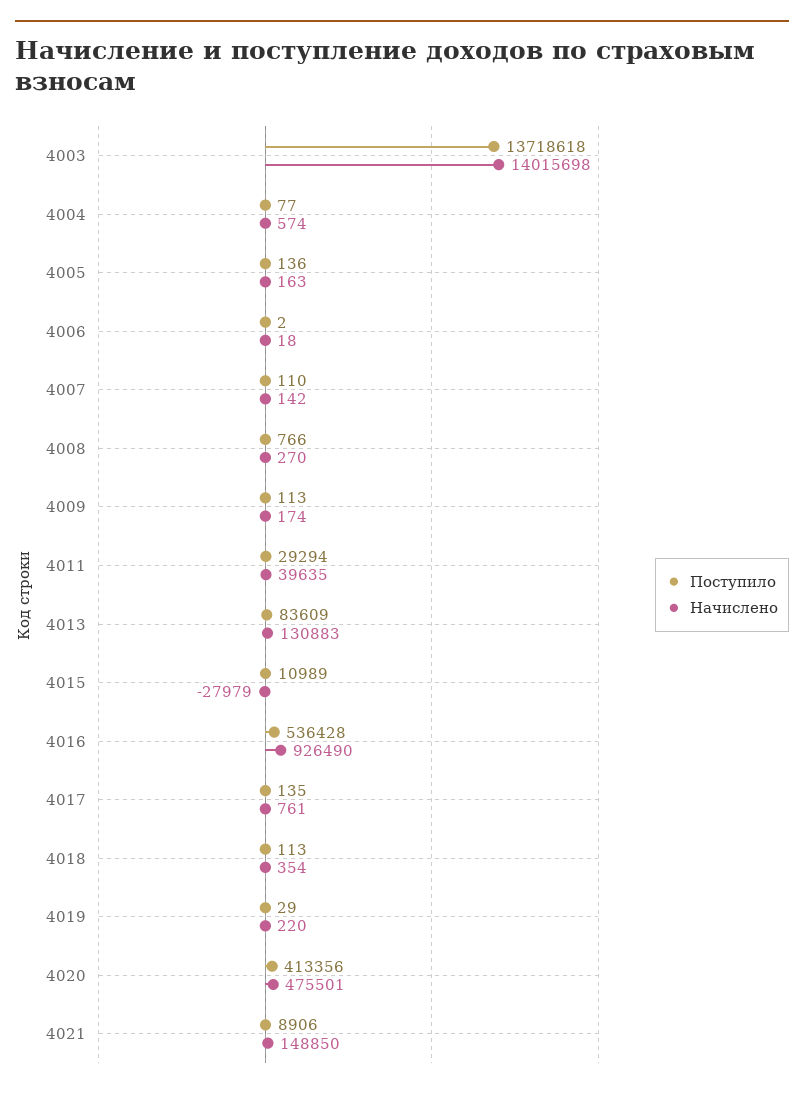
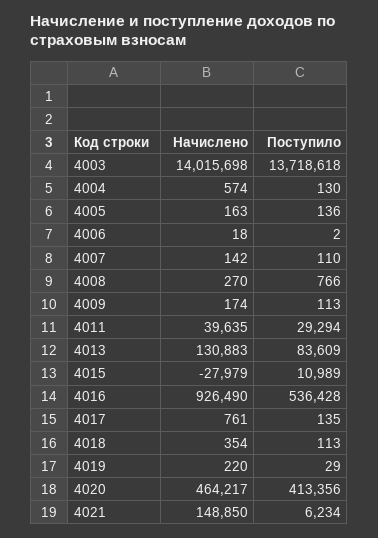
  {
    "Поступило": {
      "4003": 13718618,
-     "4004": 77,
+     "4004": 130,
      "4005": 136,
      "4006": 2,
      "4007": 110,
      "4008": 766,
      "4009": 113,
      "4011": 29294,
      "4013": 83609,
      "4015": 10989,
      "4016": 536428,
      "4017": 135,
      "4018": 113,
      "4019": 29,
      "4020": 413356,
-     "4021": 8906
+     "4021": 6234
    },
    "Начислено": {
      "4003": 14015698,
      "4004": 574,
      "4005": 163,
      "4006": 18,
      "4007": 142,
      "4008": 270,
      "4009": 174,
      "4011": 39635,
      "4013": 130883,
      "4015": -27979,
      "4016": 926490,
      "4017": 761,
      "4018": 354,
      "4019": 220,
-     "4020": 475501,
+     "4020": 464217,
      "4021": 148850
    }
  }

